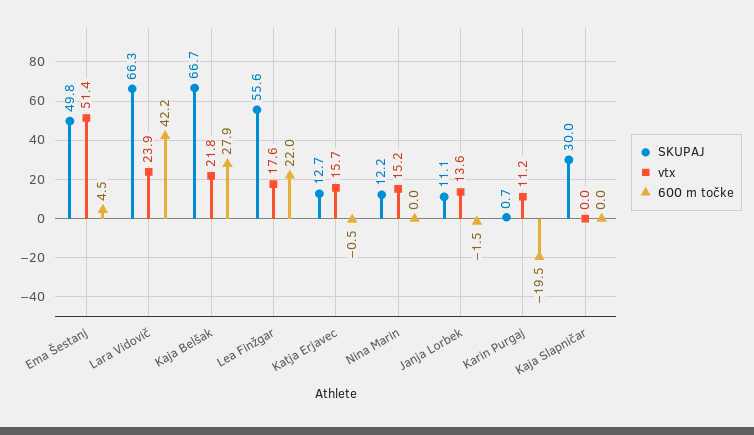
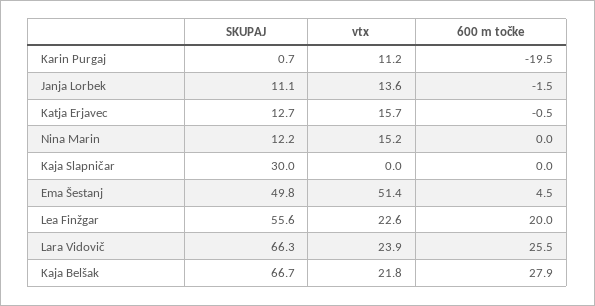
  {
    "SKUPAJ": {
      "Ema Šestanj": 49.8,
      "Lara Vidovič": 66.3,
      "Kaja Belšak": 66.7,
      "Lea Finžgar": 55.6,
      "Katja Erjavec": 12.7,
      "Nina Marin": 12.2,
      "Janja Lorbek": 11.1,
      "Karin Purgaj": 0.7,
      "Kaja Slapničar": 30
    },
    "vtx": {
      "Ema Šestanj": 51.4,
      "Lara Vidovič": 23.9,
      "Kaja Belšak": 21.8,
-     "Lea Finžgar": 17.6,
+     "Lea Finžgar": 22.6,
      "Katja Erjavec": 15.7,
      "Nina Marin": 15.2,
      "Janja Lorbek": 13.6,
      "Karin Purgaj": 11.2,
      "Kaja Slapničar": 0
    },
    "600 m točke": {
      "Ema Šestanj": 4.5,
-     "Lara Vidovič": 42.2,
+     "Lara Vidovič": 25.5,
      "Kaja Belšak": 27.9,
-     "Lea Finžgar": 22,
+     "Lea Finžgar": 20,
      "Katja Erjavec": -0.5,
      "Nina Marin": 0,
      "Janja Lorbek": -1.5,
      "Karin Purgaj": -19.5,
      "Kaja Slapničar": 0
    }
  }

